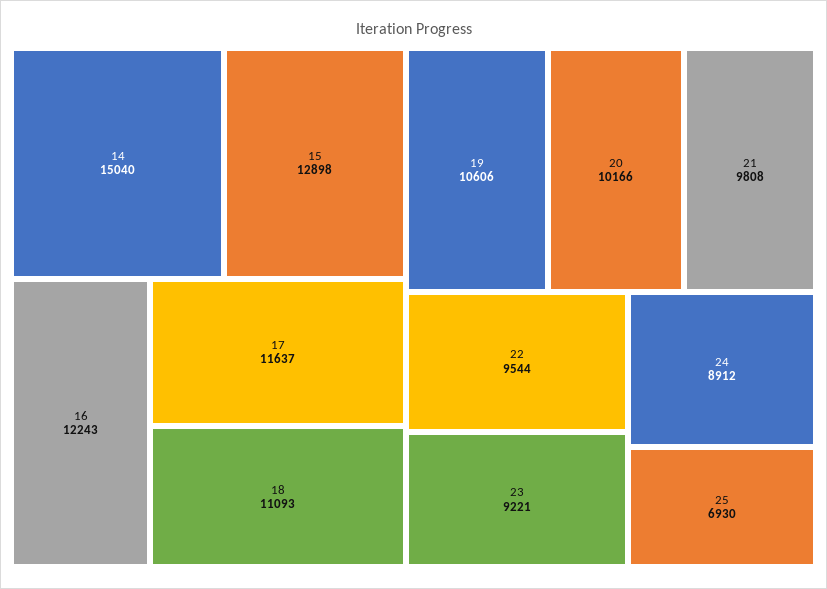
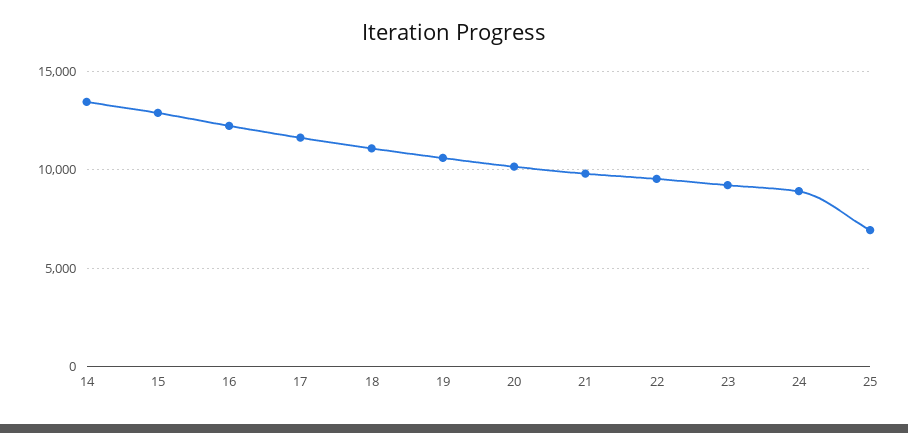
  {
-   "14": 15040,
+   "14": 13500,
    "15": 12898,
    "16": 12243,
    "17": 11637,
    "18": 11093,
    "19": 10606,
    "20": 10166,
    "21": 9808,
    "22": 9544,
    "23": 9221,
    "24": 8912,
    "25": 6930
  }

